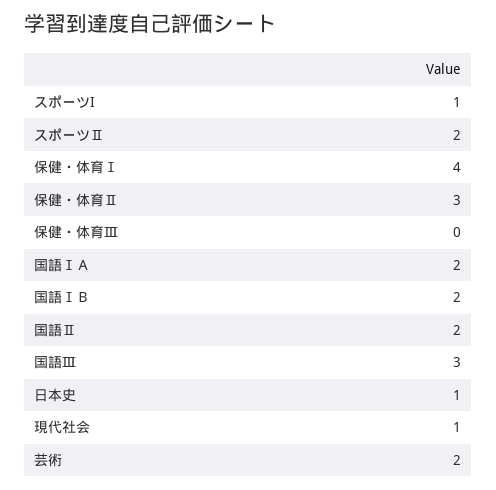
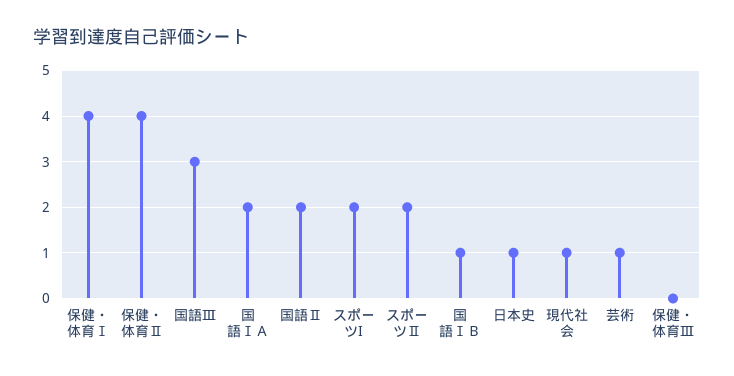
  {
-   "スポーツI": 1,
+   "スポーツI": 2,
    "スポーツⅡ": 2,
    "保健・体育Ⅰ": 4,
-   "保健・体育Ⅱ": 3,
+   "保健・体育Ⅱ": 4,
    "保健・体育Ⅲ": 0,
    "国語ⅠＡ": 2,
-   "国語ⅠＢ": 2,
+   "国語ⅠＢ": 1,
    "国語Ⅱ": 2,
    "国語Ⅲ": 3,
    "日本史": 1,
    "現代社会": 1,
-   "芸術": 2
+   "芸術": 1
  }

